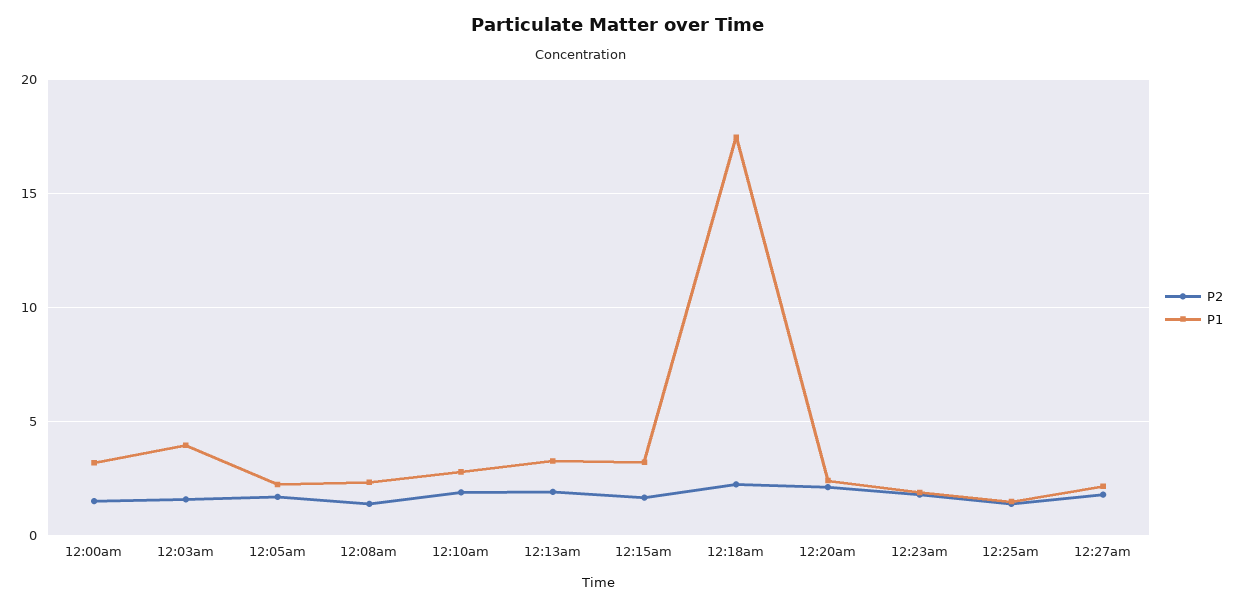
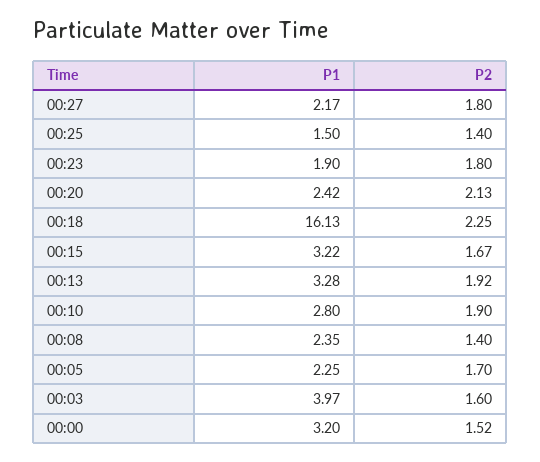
  {
    "P2": {
      "12:00am": 1.52,
      "12:03am": 1.6,
      "12:05am": 1.7,
      "12:08am": 1.4,
      "12:10am": 1.9,
      "12:13am": 1.92,
      "12:15am": 1.67,
      "12:18am": 2.25,
      "12:20am": 2.13,
      "12:23am": 1.8,
      "12:25am": 1.4,
      "12:27am": 1.8
    },
    "P1": {
      "12:00am": 3.2,
      "12:03am": 3.97,
      "12:05am": 2.25,
      "12:08am": 2.35,
      "12:10am": 2.8,
      "12:13am": 3.28,
      "12:15am": 3.22,
-     "12:18am": 17.5,
+     "12:18am": 16.13,
      "12:20am": 2.42,
      "12:23am": 1.9,
      "12:25am": 1.5,
      "12:27am": 2.17
    }
  }

